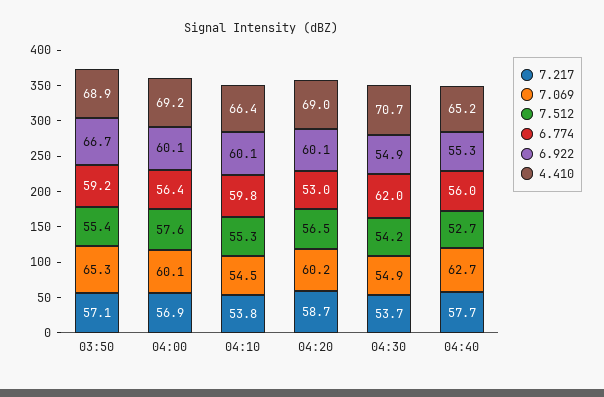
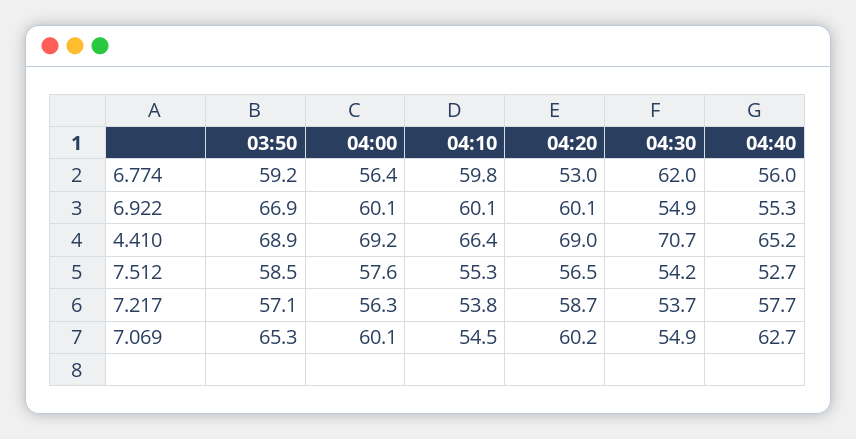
  {
    "7.217": {
      "03:50": 57.1,
-     "04:00": 56.9,
+     "04:00": 56.3,
      "04:10": 53.8,
      "04:20": 58.7,
      "04:30": 53.7,
      "04:40": 57.7
    },
    "7.069": {
      "03:50": 65.3,
      "04:00": 60.1,
      "04:10": 54.5,
      "04:20": 60.2,
      "04:30": 54.9,
      "04:40": 62.7
    },
    "7.512": {
-     "03:50": 55.4,
+     "03:50": 58.5,
      "04:00": 57.6,
      "04:10": 55.3,
      "04:20": 56.5,
      "04:30": 54.2,
      "04:40": 52.7
    },
    "6.774": {
      "03:50": 59.2,
      "04:00": 56.4,
      "04:10": 59.8,
      "04:20": 53,
      "04:30": 62,
      "04:40": 56
    },
    "6.922": {
-     "03:50": 66.7,
+     "03:50": 66.9,
      "04:00": 60.1,
      "04:10": 60.1,
      "04:20": 60.1,
      "04:30": 54.9,
      "04:40": 55.3
    },
    "4.410": {
      "03:50": 68.9,
      "04:00": 69.2,
      "04:10": 66.4,
      "04:20": 69,
      "04:30": 70.7,
      "04:40": 65.2
    }
  }

